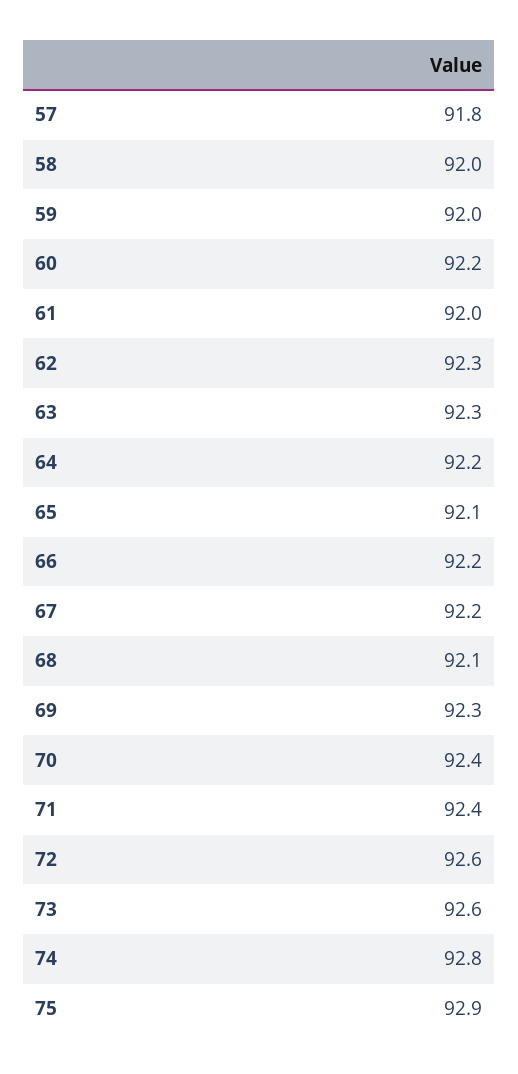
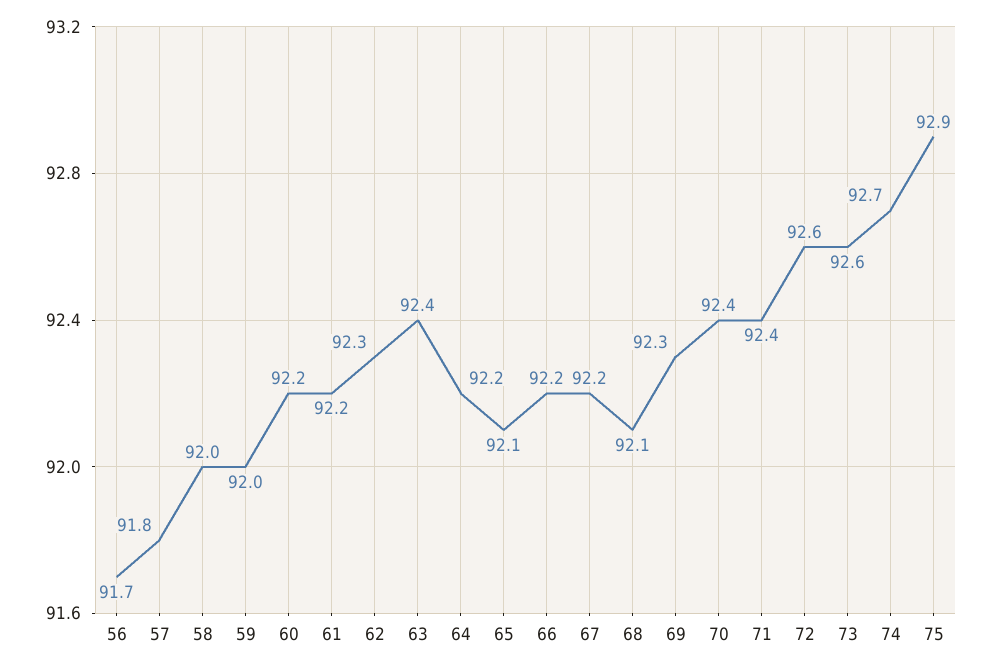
  {
    "57": 91.8,
    "58": 92,
    "59": 92,
    "60": 92.2,
-   "61": 92,
+   "61": 92.2,
    "62": 92.3,
-   "63": 92.3,
+   "63": 92.4,
    "64": 92.2,
    "65": 92.1,
    "66": 92.2,
    "67": 92.2,
    "68": 92.1,
    "69": 92.3,
    "70": 92.4,
    "71": 92.4,
    "72": 92.6,
    "73": 92.6,
-   "74": 92.8,
+   "74": 92.7,
-   "75": 92.9
+   "75": 92.9,
+   "56": 91.7
  }

